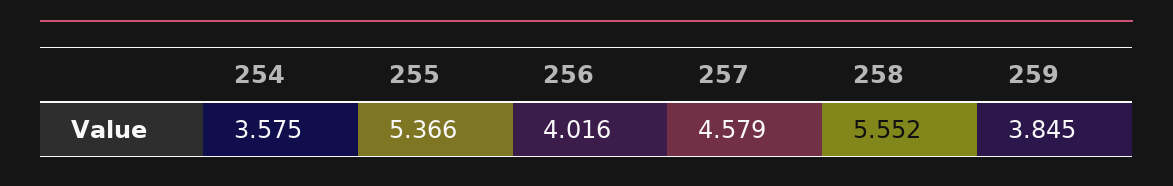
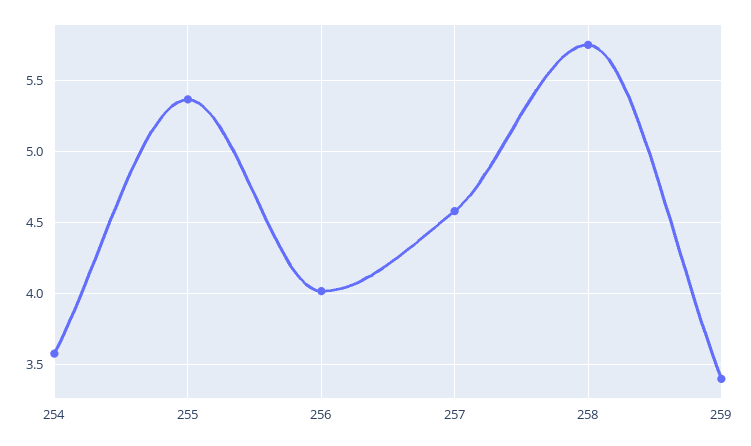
  {
    "254": 3.575,
    "255": 5.366,
    "256": 4.016,
    "257": 4.579,
-   "258": 5.552,
+   "258": 5.75,
-   "259": 3.845
+   "259": 3.4
  }

